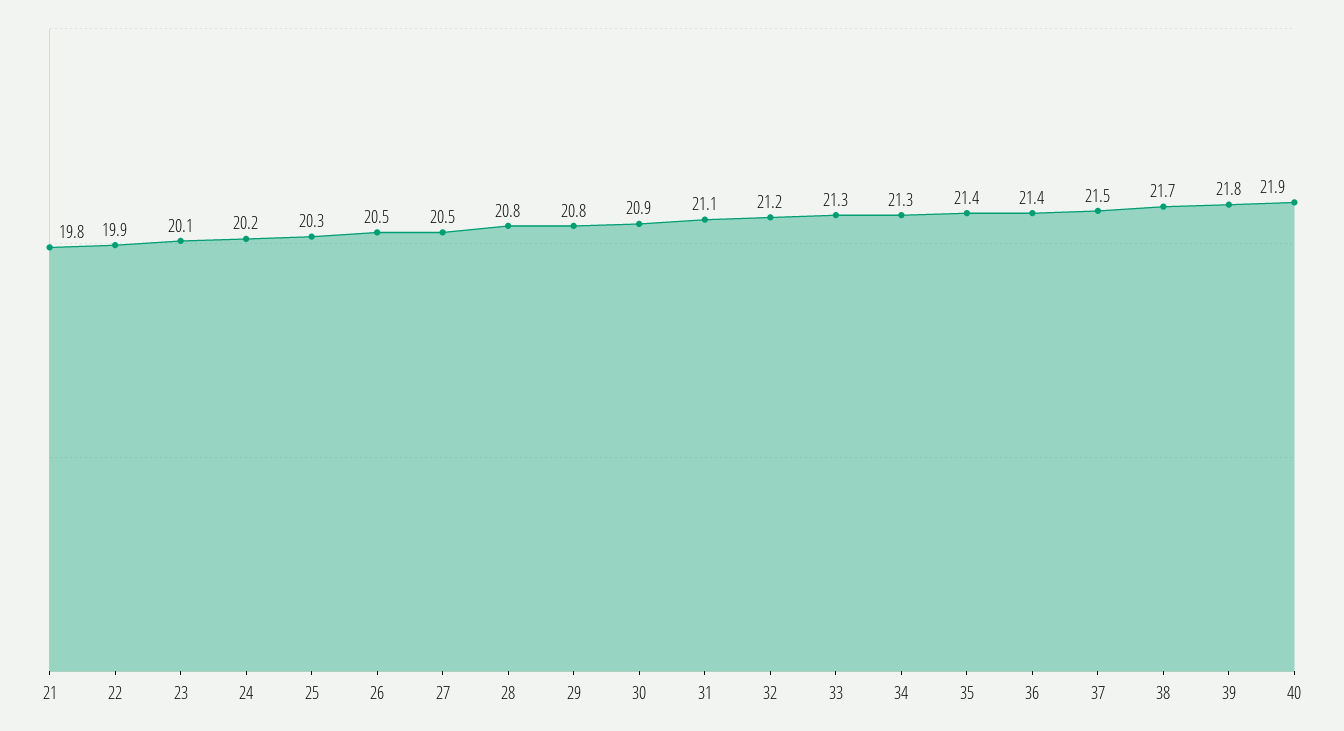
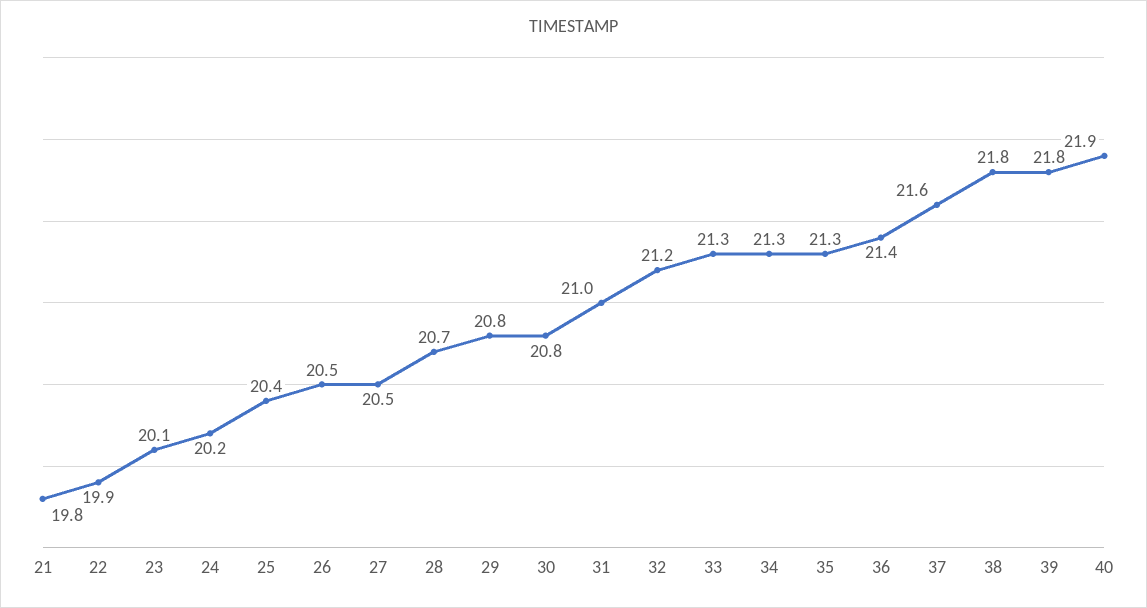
  {
    "21": 19.8,
    "22": 19.9,
    "23": 20.1,
    "24": 20.2,
-   "25": 20.3,
+   "25": 20.4,
    "26": 20.5,
    "27": 20.5,
-   "28": 20.8,
+   "28": 20.7,
    "29": 20.8,
-   "30": 20.9,
+   "30": 20.8,
-   "31": 21.1,
+   "31": 21,
    "32": 21.2,
    "33": 21.3,
    "34": 21.3,
-   "35": 21.4,
+   "35": 21.3,
    "36": 21.4,
-   "37": 21.5,
+   "37": 21.6,
-   "38": 21.7,
+   "38": 21.8,
    "39": 21.8,
    "40": 21.9
  }

